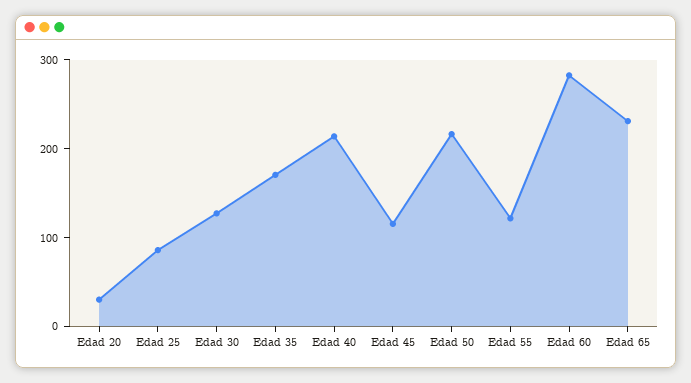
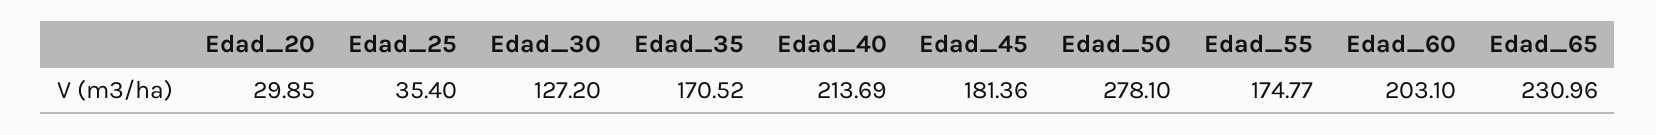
  {
    "Edad 20": 29.85,
-   "Edad 25": 80,
+   "Edad 25": 35.4,
    "Edad 30": 127.2,
    "Edad 35": 170.52,
    "Edad 40": 213.69,
-   "Edad 45": 120,
+   "Edad 45": 181.36,
-   "Edad 50": 220,
+   "Edad 50": 278.1,
-   "Edad 55": 120,
+   "Edad 55": 174.77,
-   "Edad 60": 280,
+   "Edad 60": 203.1,
    "Edad 65": 230.96
  }

